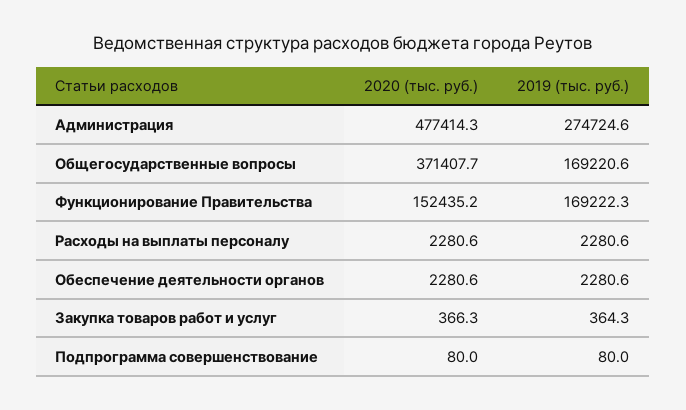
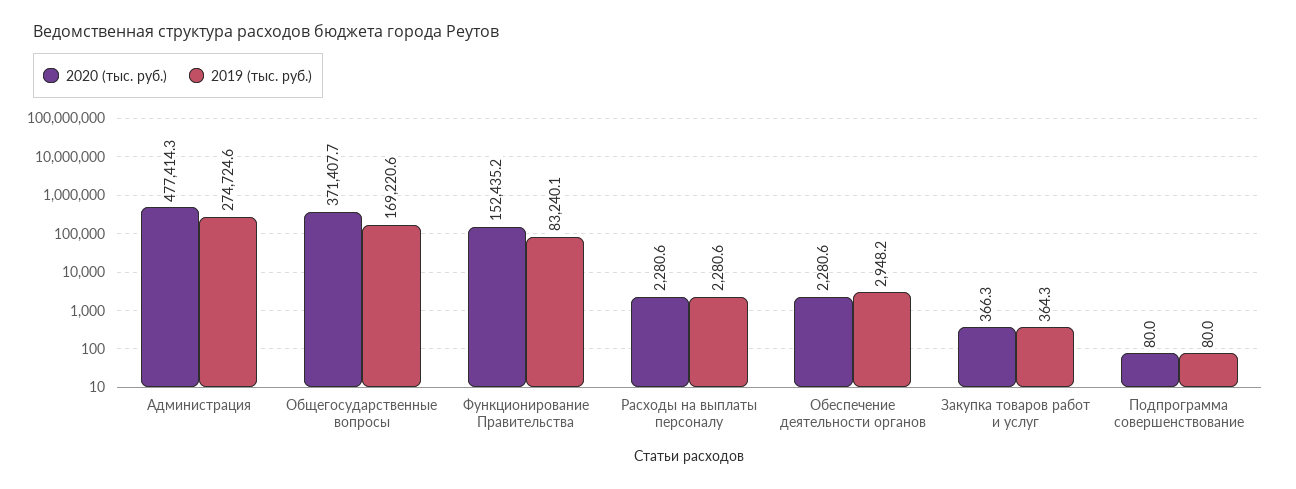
  {
    "2020 (тыс. руб.)": {
      "Администрация": 477414.3,
      "Общегосударственные вопросы": 371407.7,
      "Функционирование Правительства": 152435.2,
      "Расходы на выплаты персоналу": 2280.6,
      "Обеспечение деятельности органов": 2280.6,
      "Закупка товаров работ и услуг": 366.3,
      "Подпрограмма совершенствование": 80
    },
    "2019 (тыс. руб.)": {
      "Администрация": 274724.6,
      "Общегосударственные вопросы": 169220.6,
-     "Функционирование Правительства": 169222.3,
+     "Функционирование Правительства": 83240.1,
      "Расходы на выплаты персоналу": 2280.6,
-     "Обеспечение деятельности органов": 2280.6,
+     "Обеспечение деятельности органов": 2948.2,
      "Закупка товаров работ и услуг": 364.3,
      "Подпрограмма совершенствование": 80
    }
  }

